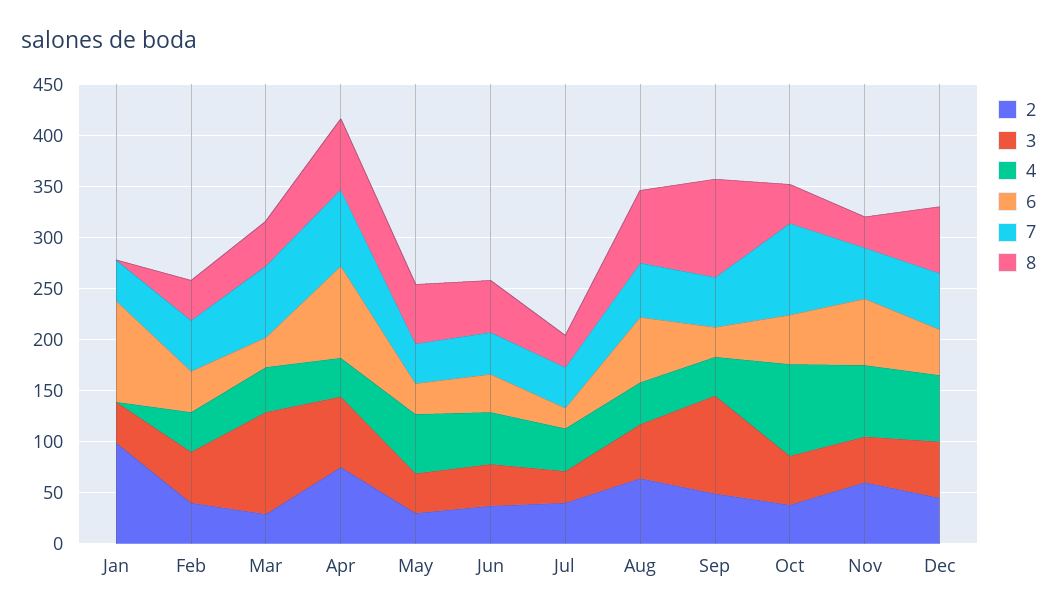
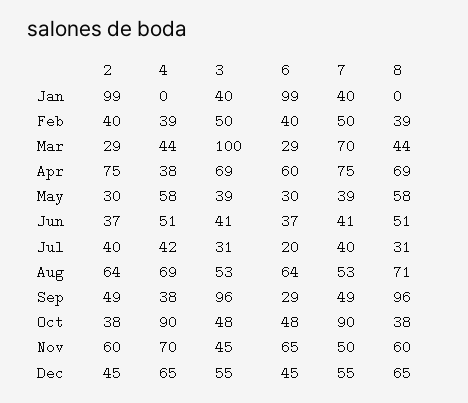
  {
    "2": {
      "Jan": 99,
      "Feb": 40,
      "Mar": 29,
      "Apr": 75,
      "May": 30,
      "Jun": 37,
      "Jul": 40,
      "Aug": 64,
      "Sep": 49,
      "Oct": 38,
      "Nov": 60,
      "Dec": 45
    },
    "3": {
      "Jan": 40,
      "Feb": 50,
      "Mar": 100,
      "Apr": 69,
      "May": 39,
      "Jun": 41,
      "Jul": 31,
      "Aug": 53,
      "Sep": 96,
      "Oct": 48,
      "Nov": 45,
      "Dec": 55
    },
    "4": {
      "Jan": 0,
      "Feb": 39,
      "Mar": 44,
      "Apr": 38,
      "May": 58,
      "Jun": 51,
      "Jul": 42,
-     "Aug": 40,
+     "Aug": 69,
      "Sep": 38,
      "Oct": 90,
      "Nov": 70,
      "Dec": 65
    },
    "6": {
      "Jan": 99,
      "Feb": 40,
      "Mar": 29,
-     "Apr": 90,
+     "Apr": 60,
      "May": 30,
      "Jun": 37,
      "Jul": 20,
      "Aug": 64,
      "Sep": 29,
      "Oct": 48,
      "Nov": 65,
      "Dec": 45
    },
    "7": {
      "Jan": 40,
      "Feb": 50,
      "Mar": 70,
      "Apr": 75,
      "May": 39,
      "Jun": 41,
      "Jul": 40,
      "Aug": 53,
      "Sep": 49,
      "Oct": 90,
      "Nov": 50,
      "Dec": 55
    },
    "8": {
      "Jan": 0,
      "Feb": 39,
      "Mar": 44,
      "Apr": 69,
      "May": 58,
      "Jun": 51,
      "Jul": 31,
      "Aug": 71,
      "Sep": 96,
      "Oct": 38,
-     "Nov": 30,
+     "Nov": 60,
      "Dec": 65
    }
  }

